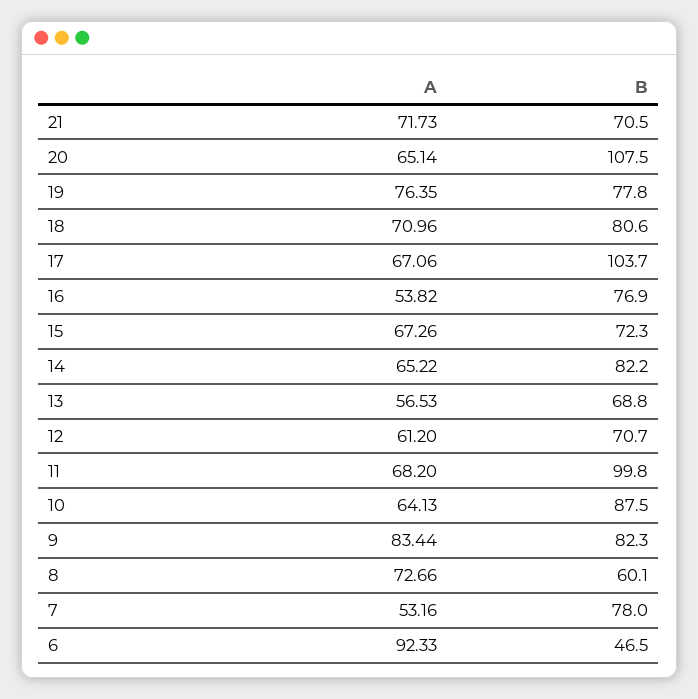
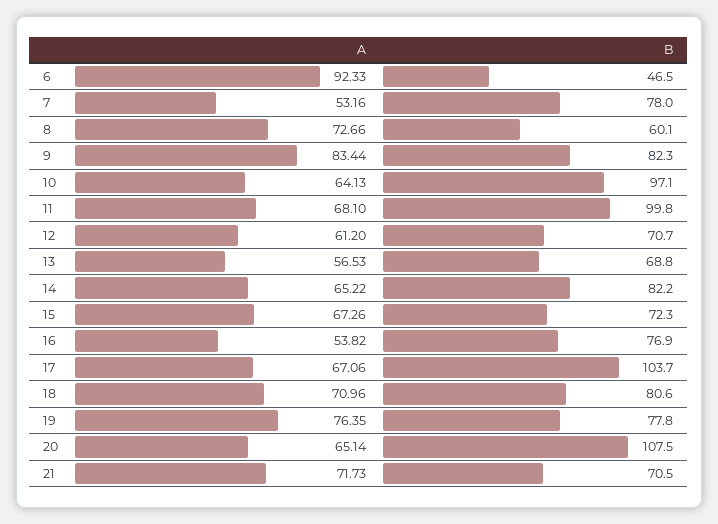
  {
    "A": {
      "21": 71.73,
      "20": 65.14,
      "19": 76.35,
      "18": 70.96,
      "17": 67.06,
      "16": 53.82,
      "15": 67.26,
      "14": 65.22,
      "13": 56.53,
      "12": 61.2,
-     "11": 68.2,
+     "11": 68.1,
      "10": 64.13,
      "9": 83.44,
      "8": 72.66,
      "7": 53.16,
      "6": 92.33
    },
    "B": {
      "21": 70.5,
      "20": 107.5,
      "19": 77.8,
      "18": 80.6,
      "17": 103.7,
      "16": 76.9,
      "15": 72.3,
      "14": 82.2,
      "13": 68.8,
      "12": 70.7,
      "11": 99.8,
-     "10": 87.5,
+     "10": 97.1,
      "9": 82.3,
      "8": 60.1,
      "7": 78,
      "6": 46.5
    }
  }

